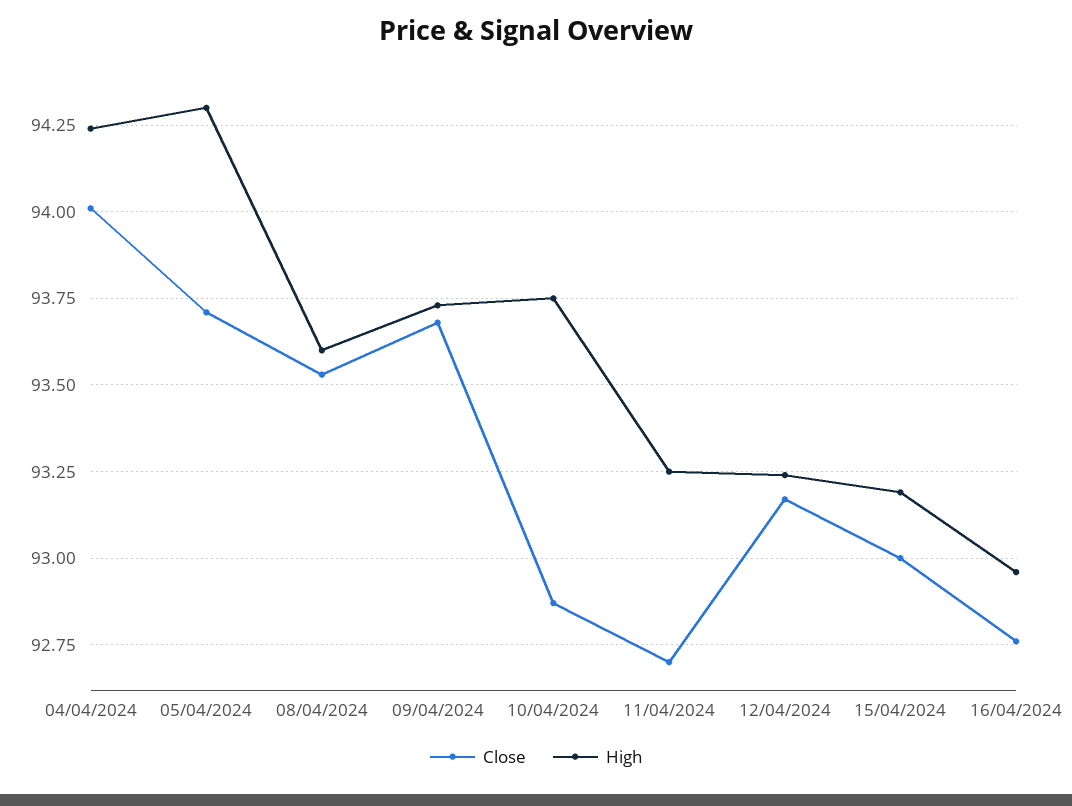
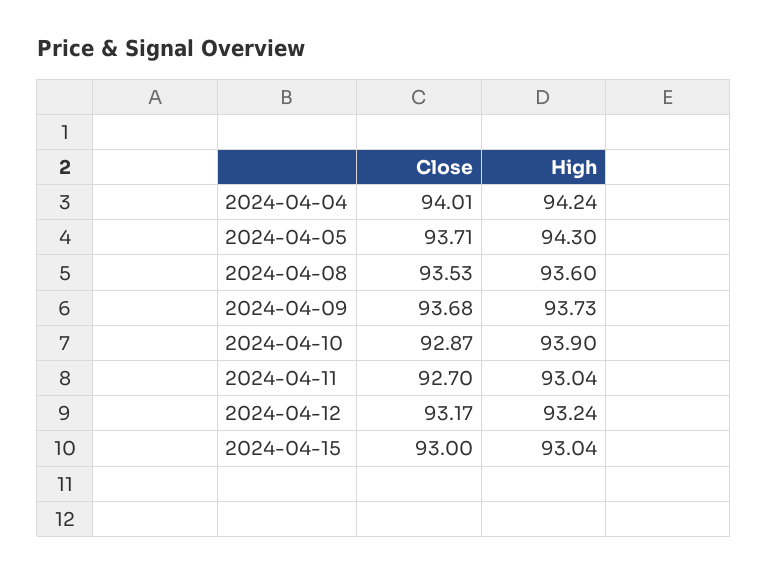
  {
    "Close": {
      "04/04/2024": 94.01,
      "05/04/2024": 93.71,
      "08/04/2024": 93.53,
      "09/04/2024": 93.68,
      "10/04/2024": 92.87,
      "11/04/2024": 92.7,
      "12/04/2024": 93.17,
-     "15/04/2024": 93,
+     "15/04/2024": 93
-     "16/04/2024": 92.75
    },
    "High": {
      "04/04/2024": 94.24,
      "05/04/2024": 94.3,
      "08/04/2024": 93.6,
      "09/04/2024": 93.73,
-     "10/04/2024": 93.75,
+     "10/04/2024": 93.9,
-     "11/04/2024": 93.25,
+     "11/04/2024": 93.04,
      "12/04/2024": 93.24,
-     "15/04/2024": 93.2,
+     "15/04/2024": 93.04
-     "16/04/2024": 92.95
    }
  }

